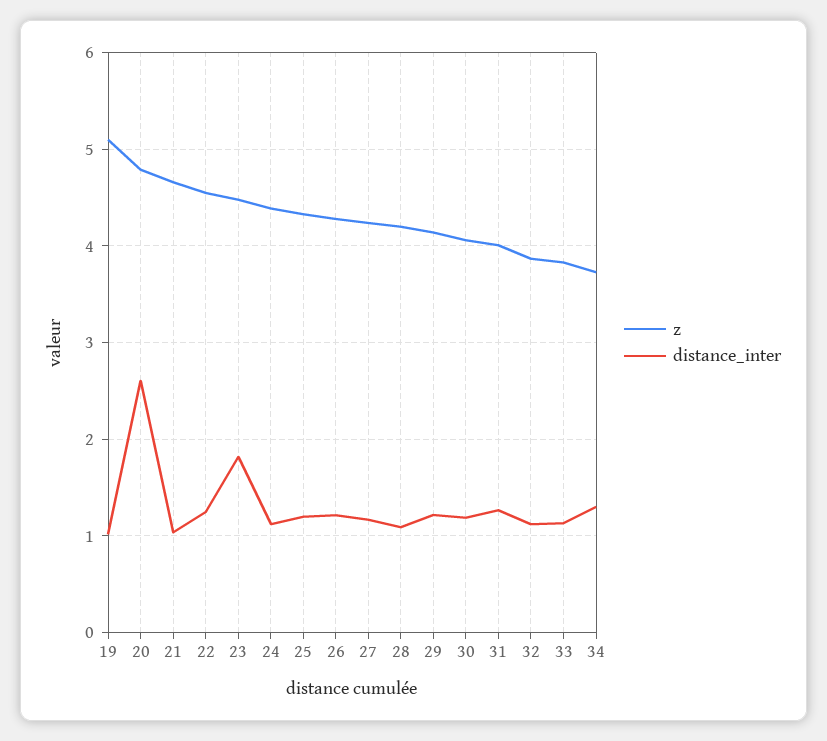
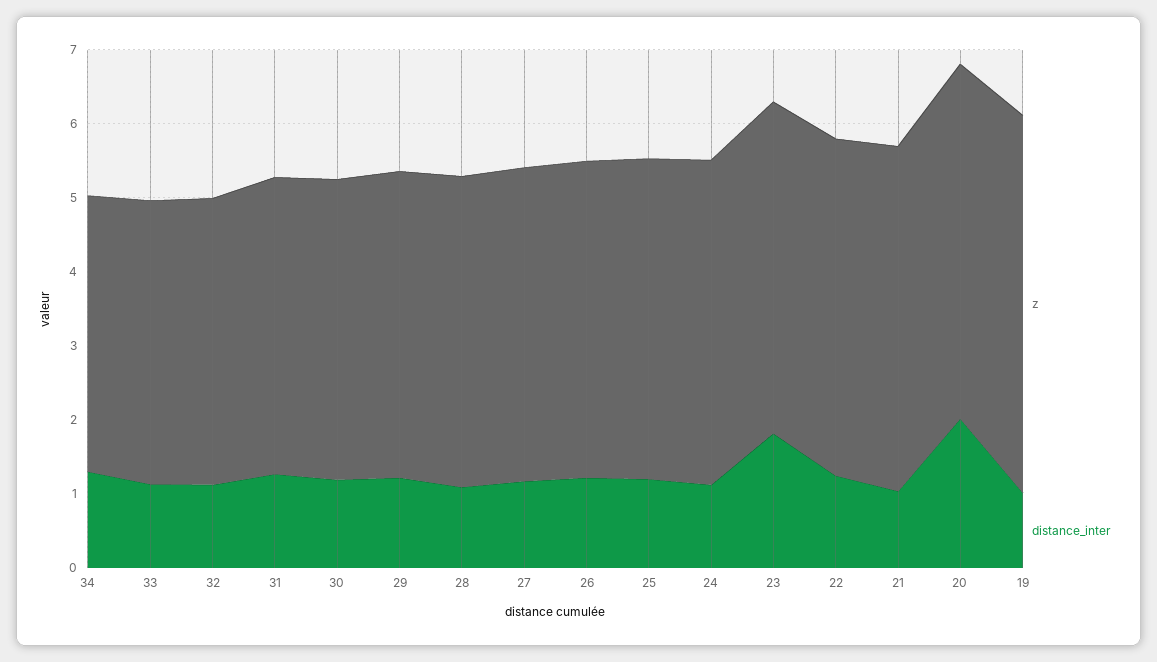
  {
    "z": {
      "19": 5.1,
      "20": 4.8,
      "21": 4.7,
      "22": 4.6,
      "23": 4.5,
      "24": 4.4,
      "25": 4.3,
      "26": 4.3,
      "27": 4.2,
      "28": 4.2,
      "29": 4.1,
      "30": 4.1,
      "31": 4,
      "32": 3.9,
      "33": 3.8,
      "34": 3.7
    },
    "distance_inter": {
      "19": 1,
-     "20": 2.6,
+     "20": 2,
      "21": 1,
      "22": 1.2,
      "23": 1.8,
      "24": 1.1,
      "25": 1.2,
      "26": 1.2,
      "27": 1.2,
      "28": 1.1,
      "29": 1.2,
      "30": 1.2,
      "31": 1.3,
      "32": 1.1,
      "33": 1.1,
      "34": 1.3
    }
  }

